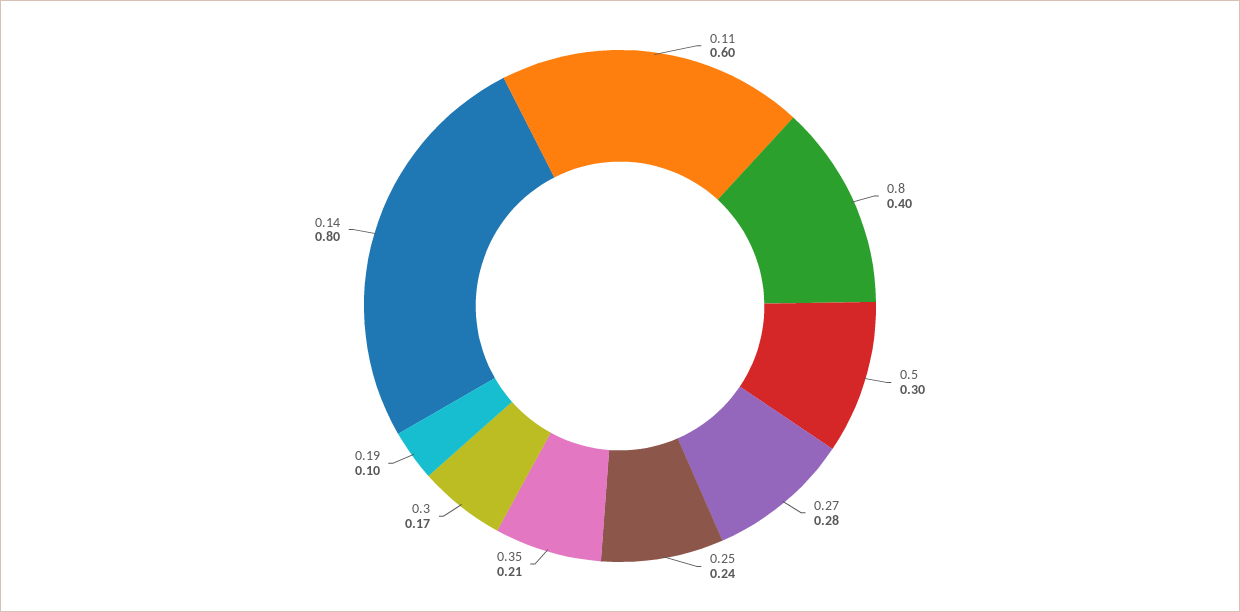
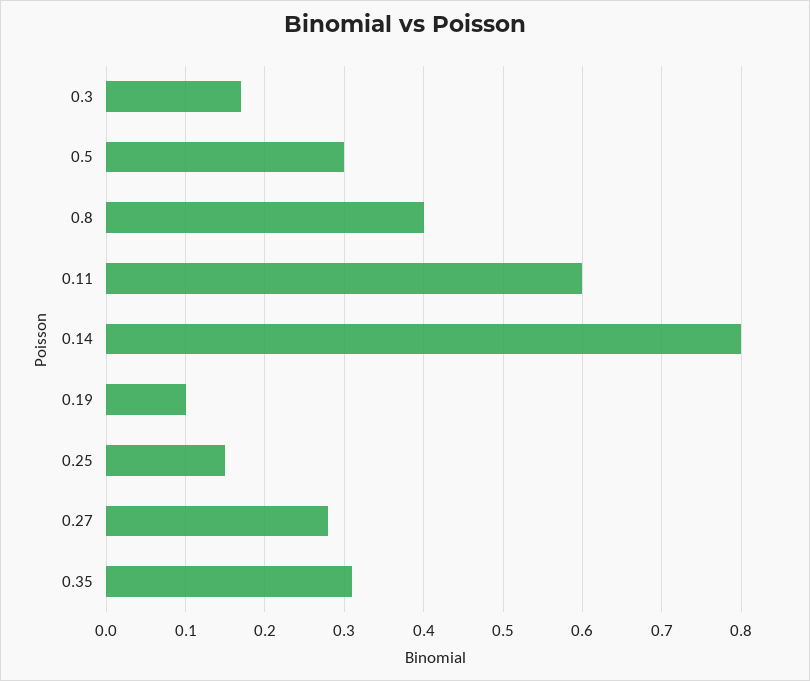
  {
    "0.11": 0.6,
    "0.8": 0.4,
    "0.5": 0.3,
    "0.27": 0.28,
-   "0.25": 0.24,
+   "0.25": 0.15,
-   "0.35": 0.21,
+   "0.35": 0.31,
    "0.3": 0.17,
    "0.19": 0.1,
    "0.14": 0.8
  }

